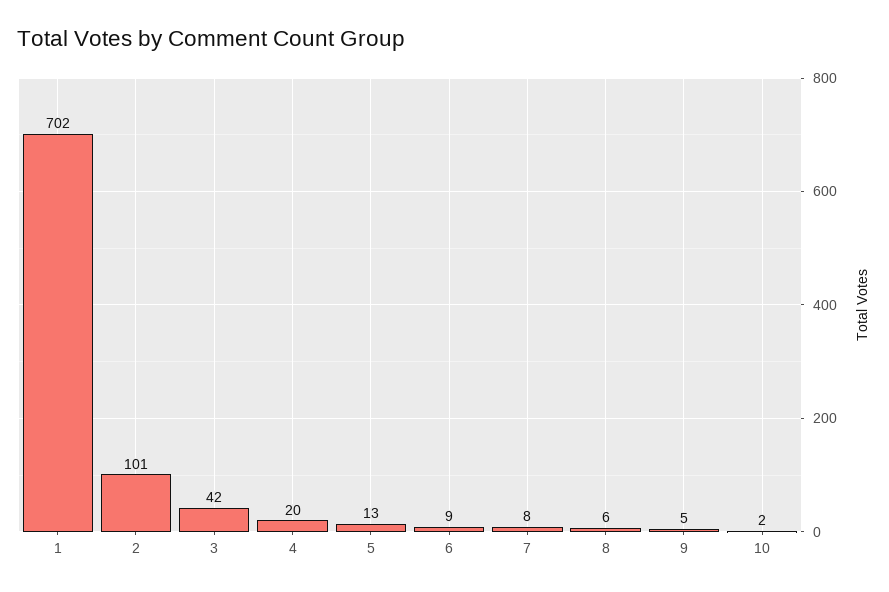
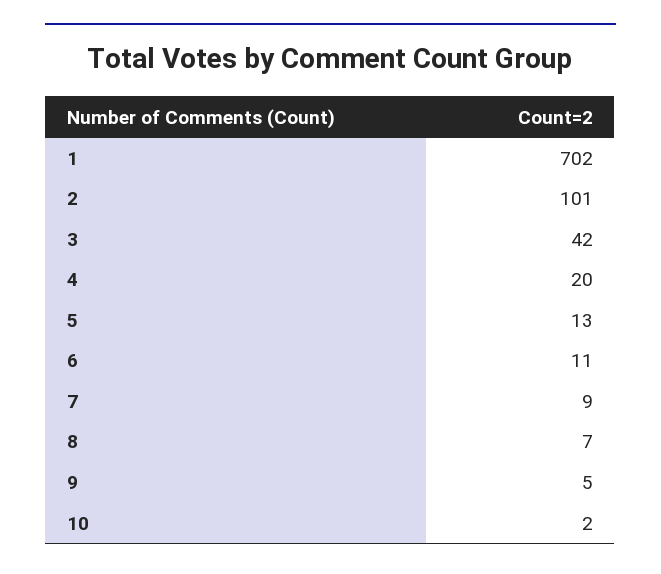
  {
    "1": 702,
    "2": 101,
    "3": 42,
    "4": 20,
    "5": 13,
-   "6": 9,
+   "6": 11,
-   "7": 8,
+   "7": 9,
-   "8": 6,
+   "8": 7,
    "9": 5,
    "10": 2
  }

